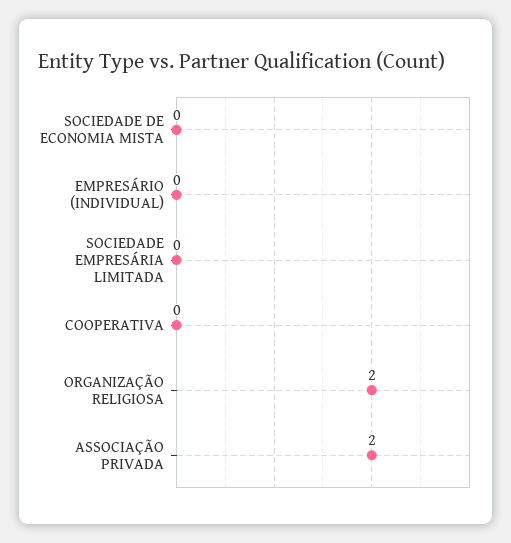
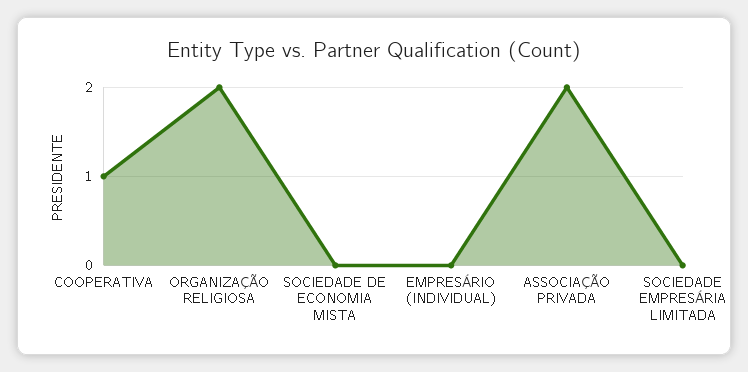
  {
    "SOCIEDADE DE ECONOMIA MISTA": 0,
    "EMPRESÁRIO (INDIVIDUAL)": 0,
    "SOCIEDADE EMPRESÁRIA LIMITADA": 0,
-   "COOPERATIVA": 0,
+   "COOPERATIVA": 1,
    "ORGANIZAÇÃO RELIGIOSA": 2,
    "ASSOCIAÇÃO PRIVADA": 2
  }

